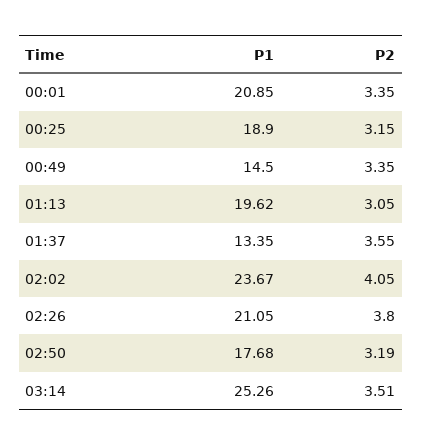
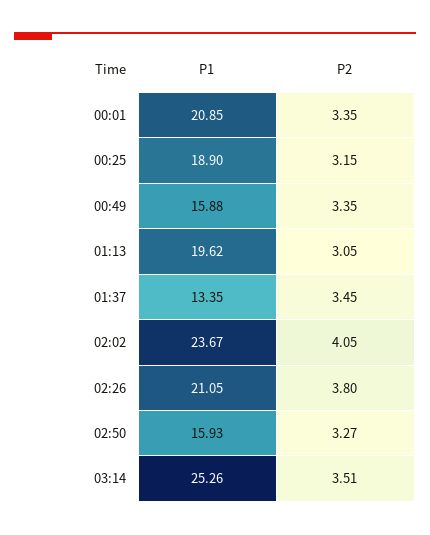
  {
    "P1": {
      "00:01": 20.85,
      "00:25": 18.9,
-     "00:49": 14.5,
+     "00:49": 15.88,
      "01:13": 19.62,
      "01:37": 13.35,
      "02:02": 23.67,
      "02:26": 21.05,
-     "02:50": 17.68,
+     "02:50": 15.93,
      "03:14": 25.26
    },
    "P2": {
      "00:01": 3.35,
      "00:25": 3.15,
      "00:49": 3.35,
      "01:13": 3.05,
-     "01:37": 3.55,
+     "01:37": 3.45,
      "02:02": 4.05,
      "02:26": 3.8,
-     "02:50": 3.19,
+     "02:50": 3.27,
      "03:14": 3.51
    }
  }

